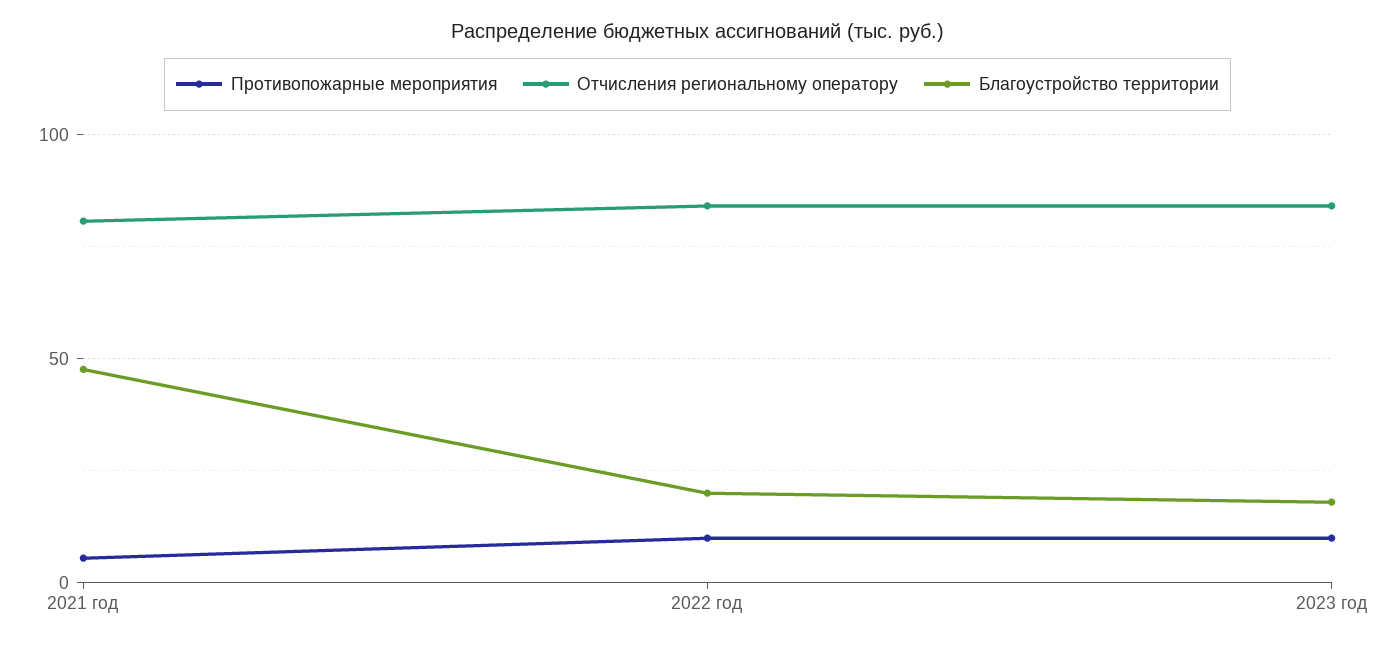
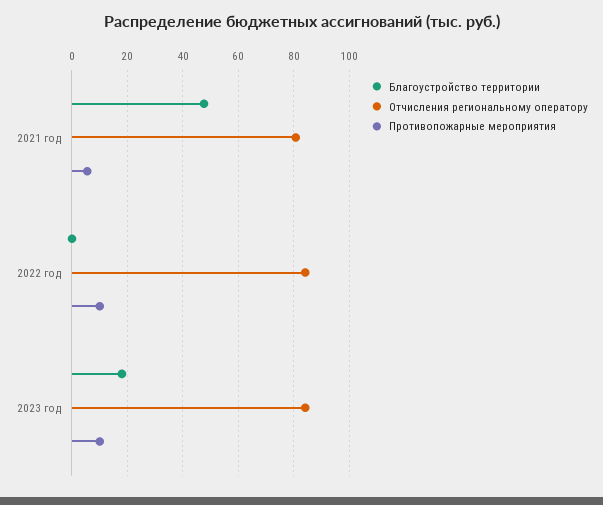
  {
    "Противопожарные мероприятия": {
      "2021 год": 5,
      "2022 год": 10,
      "2023 год": 10
    },
    "Отчисления региональному оператору": {
      "2021 год": 80,
      "2022 год": 85,
      "2023 год": 85
    },
    "Благоустройство территории": {
      "2021 год": 47.5,
-     "2022 год": 20,
+     "2022 год": 0,
      "2023 год": 17.5
    }
  }

